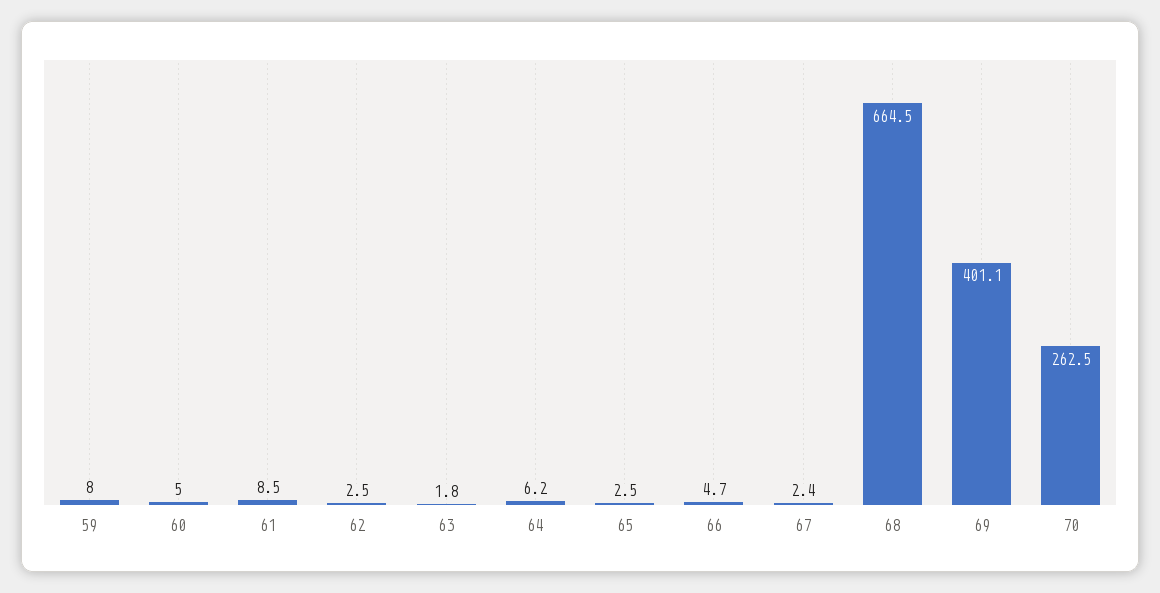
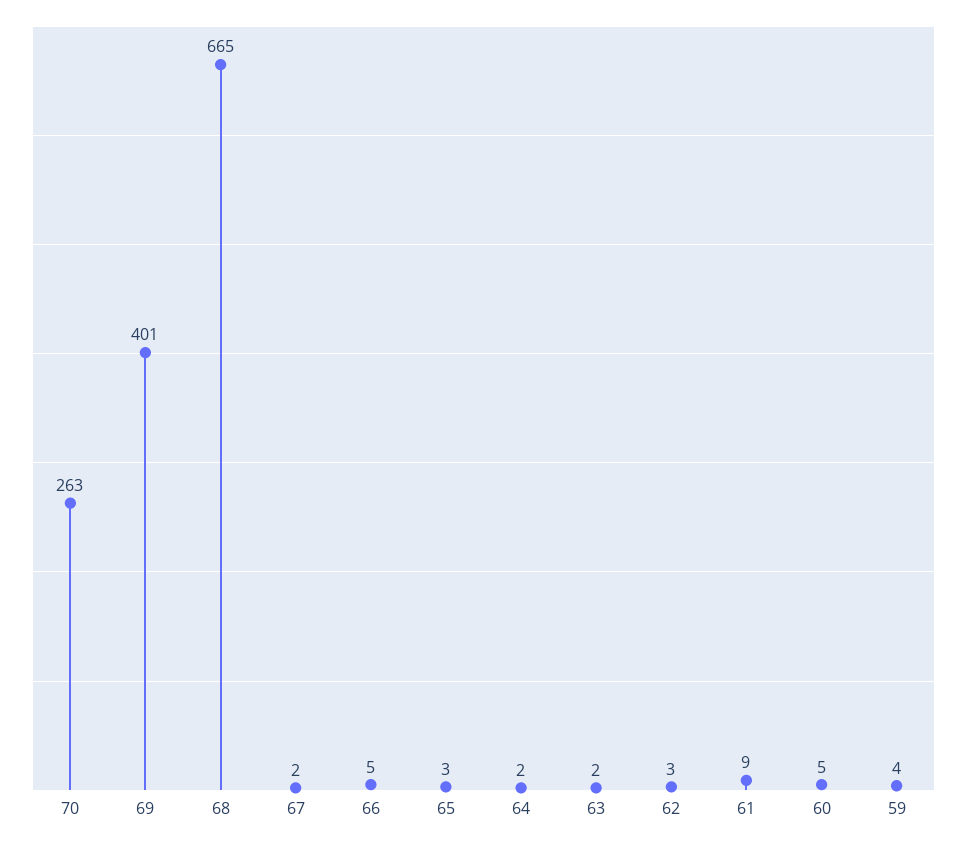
  {
-   "59": 8,
+   "59": 4,
    "60": 5,
    "61": 8.5,
    "62": 2.5,
    "63": 1.8,
-   "64": 6.2,
+   "64": 2,
    "65": 2.5,
    "66": 4.7,
    "67": 2.4,
    "68": 664.5,
    "69": 401.1,
    "70": 262.5
  }

